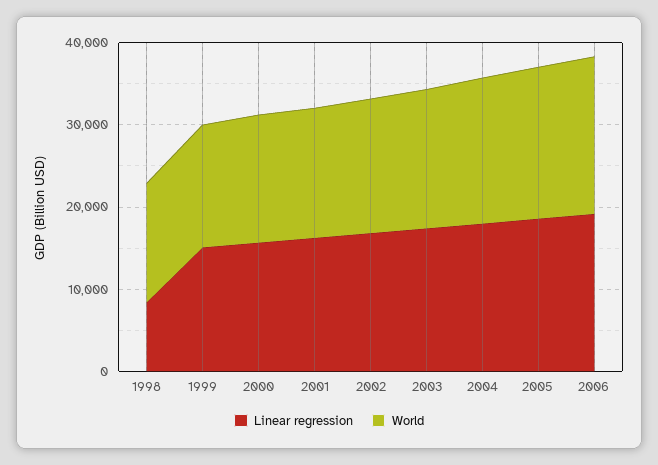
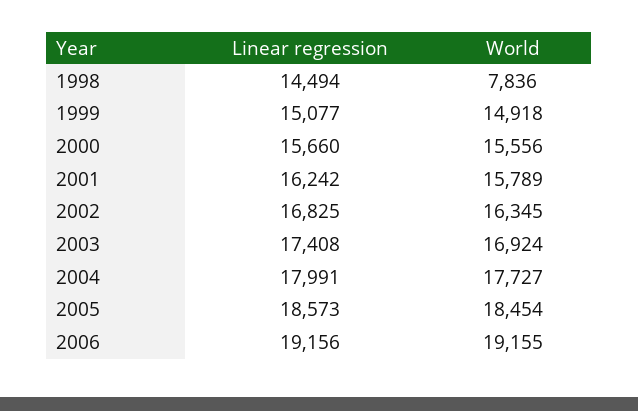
  {
    "Linear regression": {
-     "1998": 8000,
+     "1998": 14494,
      "1999": 15077,
      "2000": 15660,
      "2001": 16242,
      "2002": 16825,
      "2003": 17408,
      "2004": 17991,
      "2005": 18573,
      "2006": 19156
    },
    "World": {
-     "1998": 14000,
+     "1998": 7836,
      "1999": 14918,
      "2000": 15556,
      "2001": 15789,
      "2002": 16345,
      "2003": 16924,
      "2004": 17727,
      "2005": 18454,
      "2006": 19155
    }
  }

